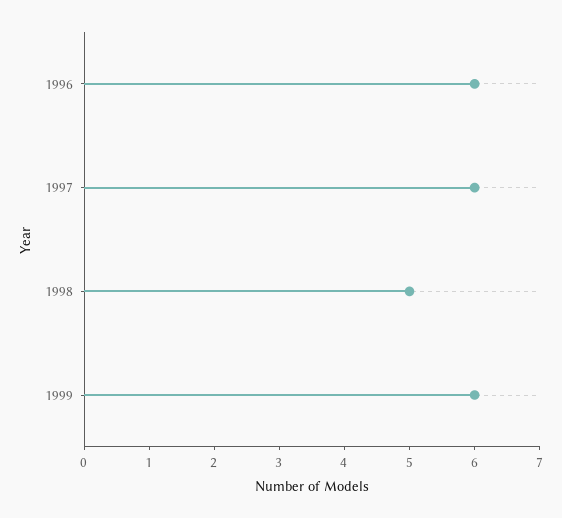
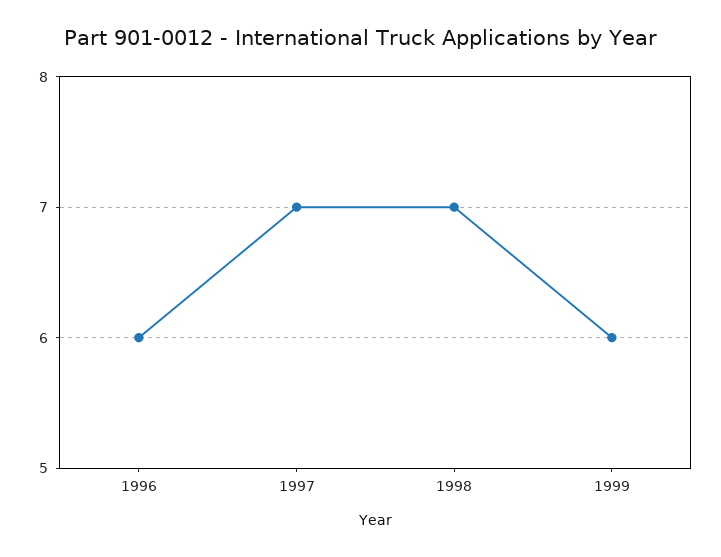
  {
    "1996": 6,
-   "1997": 6,
+   "1997": 7,
-   "1998": 5,
+   "1998": 7,
    "1999": 6
  }

